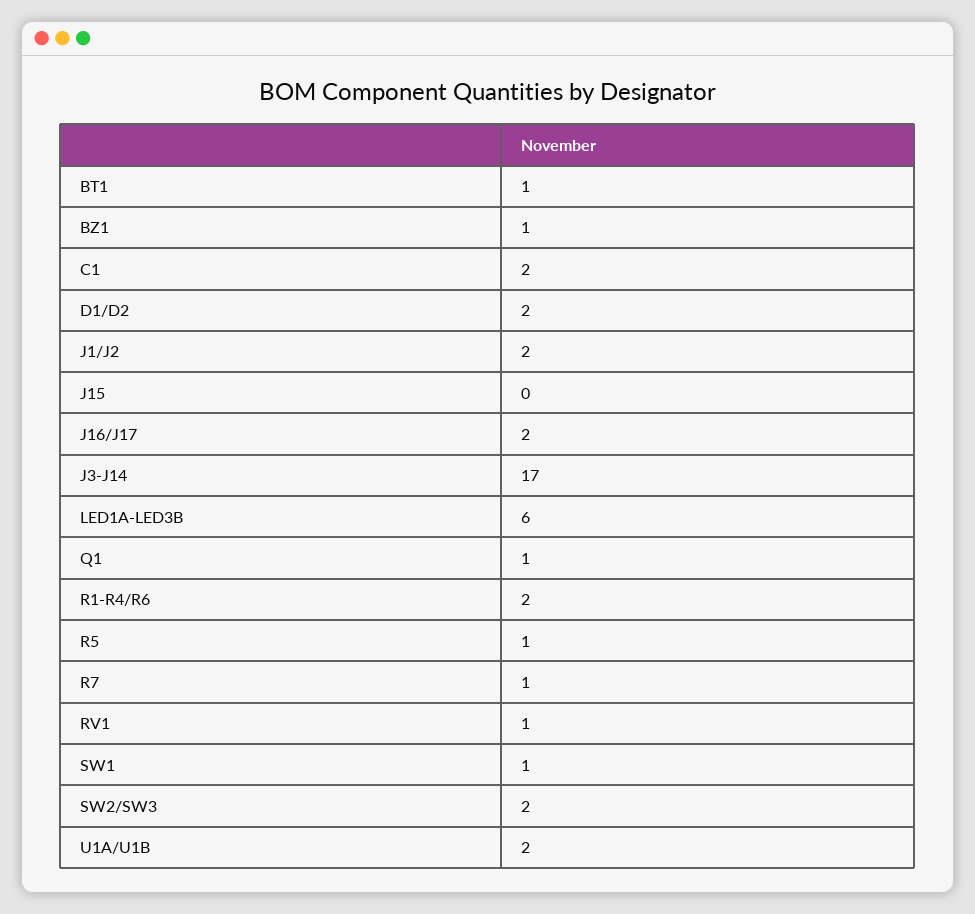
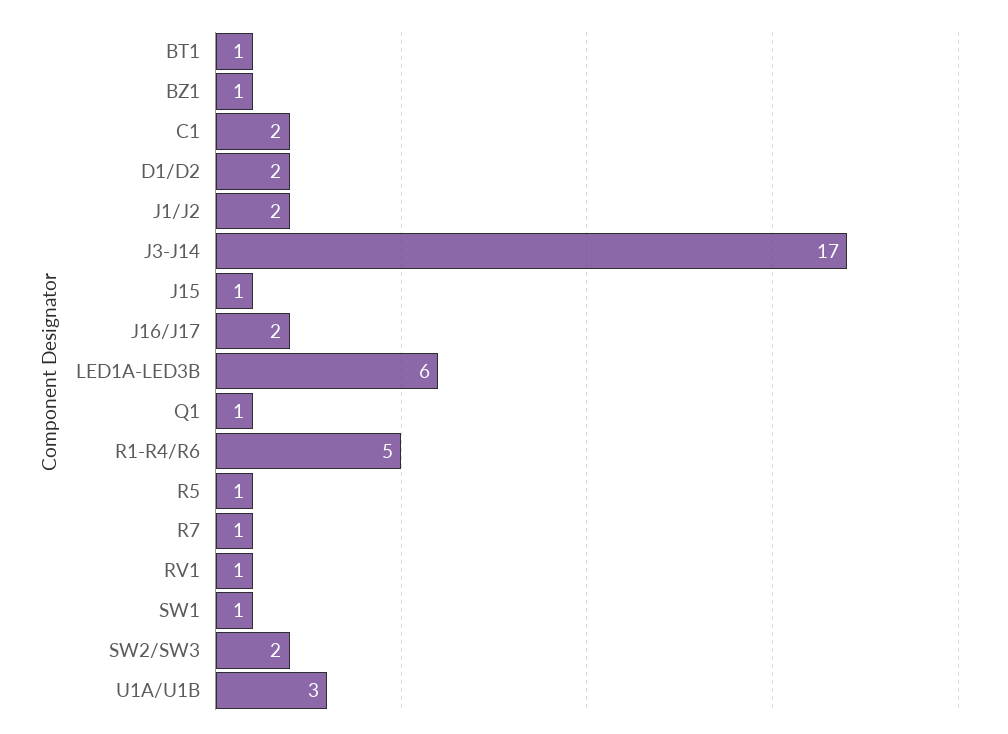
  {
    "BT1": 1,
    "BZ1": 1,
    "C1": 2,
    "D1/D2": 2,
    "J1/J2": 2,
-   "J15": 0,
+   "J15": 1,
    "J16/J17": 2,
    "J3-J14": 17,
    "LED1A-LED3B": 6,
    "Q1": 1,
-   "R1-R4/R6": 2,
+   "R1-R4/R6": 5,
    "R5": 1,
    "R7": 1,
    "RV1": 1,
    "SW1": 1,
    "SW2/SW3": 2,
-   "U1A/U1B": 2
+   "U1A/U1B": 3
  }

